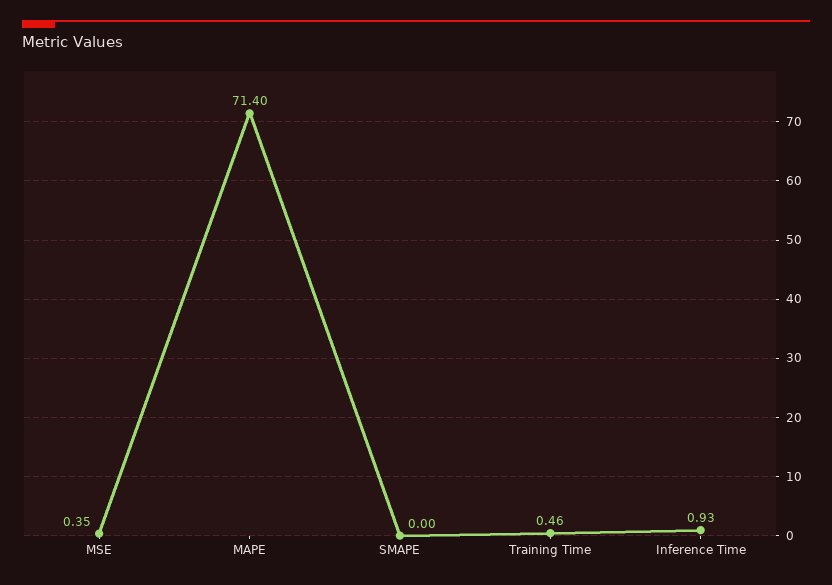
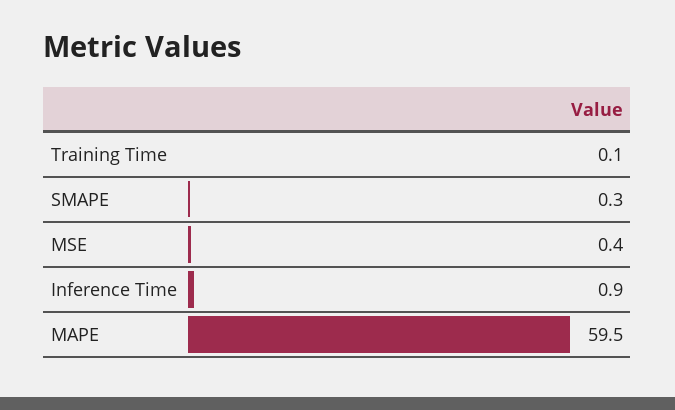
  {
    "MSE": 0.35,
-   "MAPE": 71.4,
+   "MAPE": 59.5,
-   "SMAPE": 0,
+   "SMAPE": 0.3,
-   "Training Time": 0.46,
+   "Training Time": 0.1,
    "Inference Time": 0.93
  }

